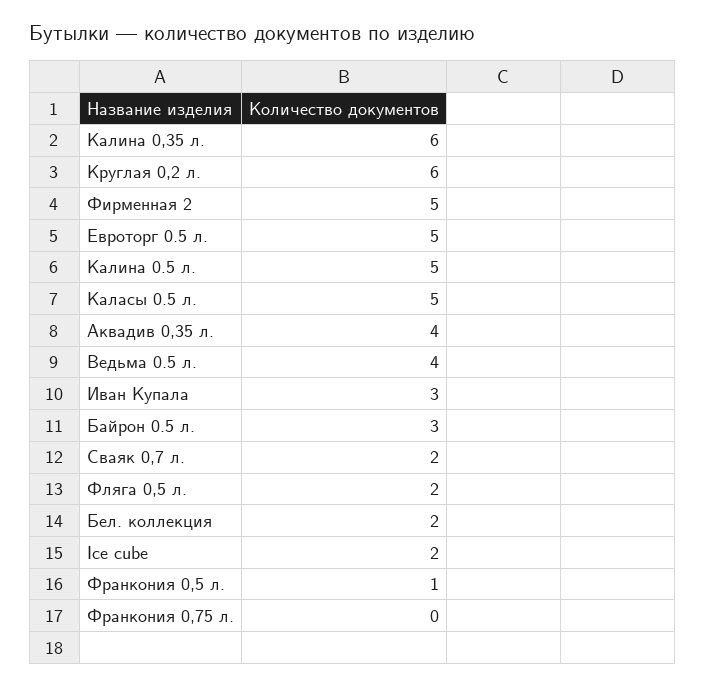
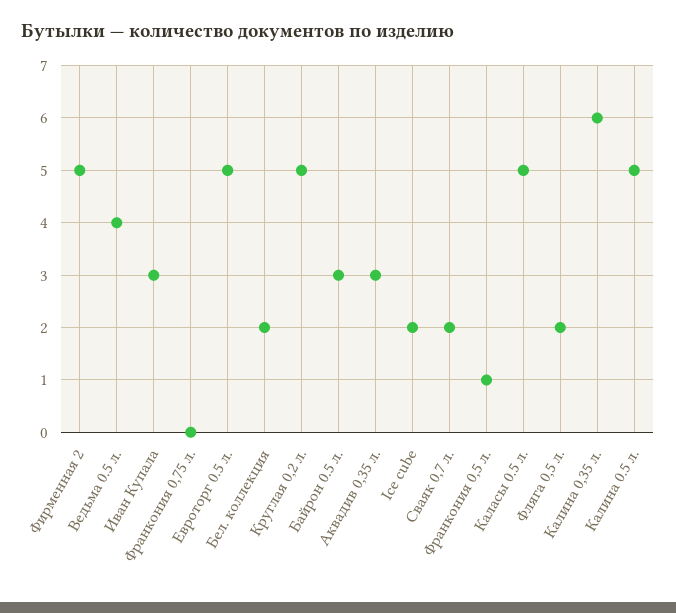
  {
    "Калина 0,35 л.": 6,
-   "Круглая 0,2 л.": 6,
+   "Круглая 0,2 л.": 5,
    "Фирменная 2": 5,
    "Евроторг 0.5 л.": 5,
    "Калина 0.5 л.": 5,
    "Каласы 0.5 л.": 5,
-   "Аквадив 0,35 л.": 4,
+   "Аквадив 0,35 л.": 3,
    "Ведьма 0.5 л.": 4,
    "Иван Купала": 3,
    "Байрон 0.5 л.": 3,
    "Сваяк 0,7 л.": 2,
    "Фляга 0,5 л.": 2,
    "Бел. коллекция": 2,
    "Ice cube": 2,
    "Франкония 0,5 л.": 1,
    "Франкония 0,75 л.": 0
  }

